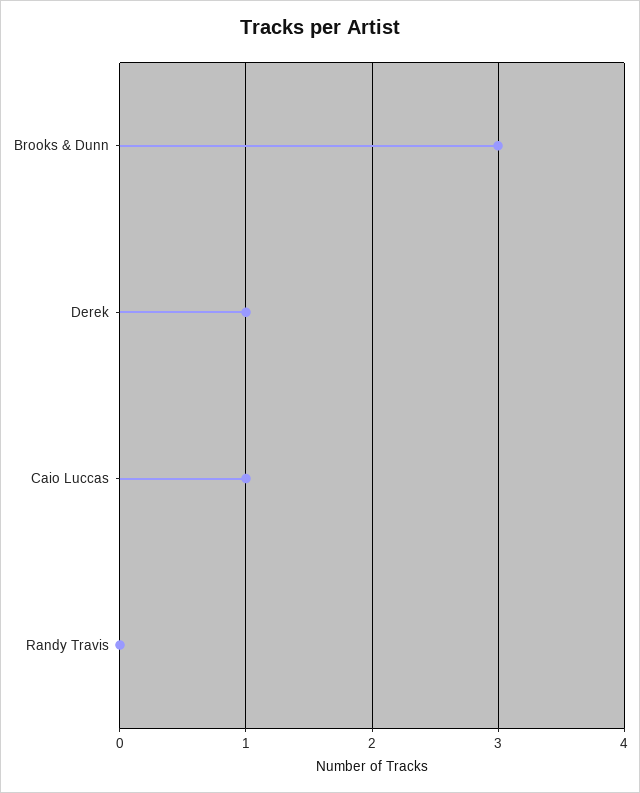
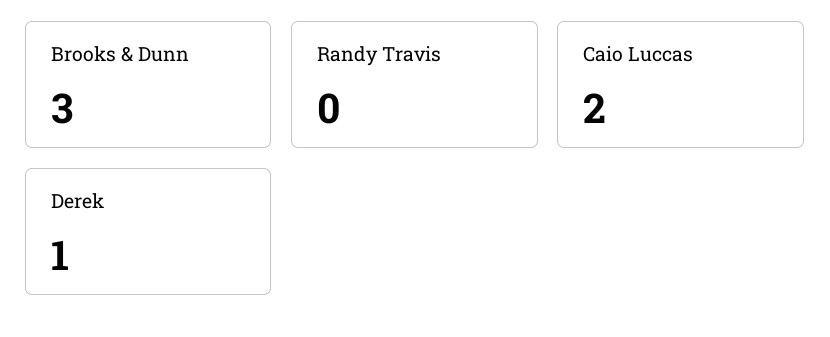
  {
    "Brooks & Dunn": 3,
    "Derek": 1,
-   "Caio Luccas": 1,
+   "Caio Luccas": 2,
    "Randy Travis": 0
  }

